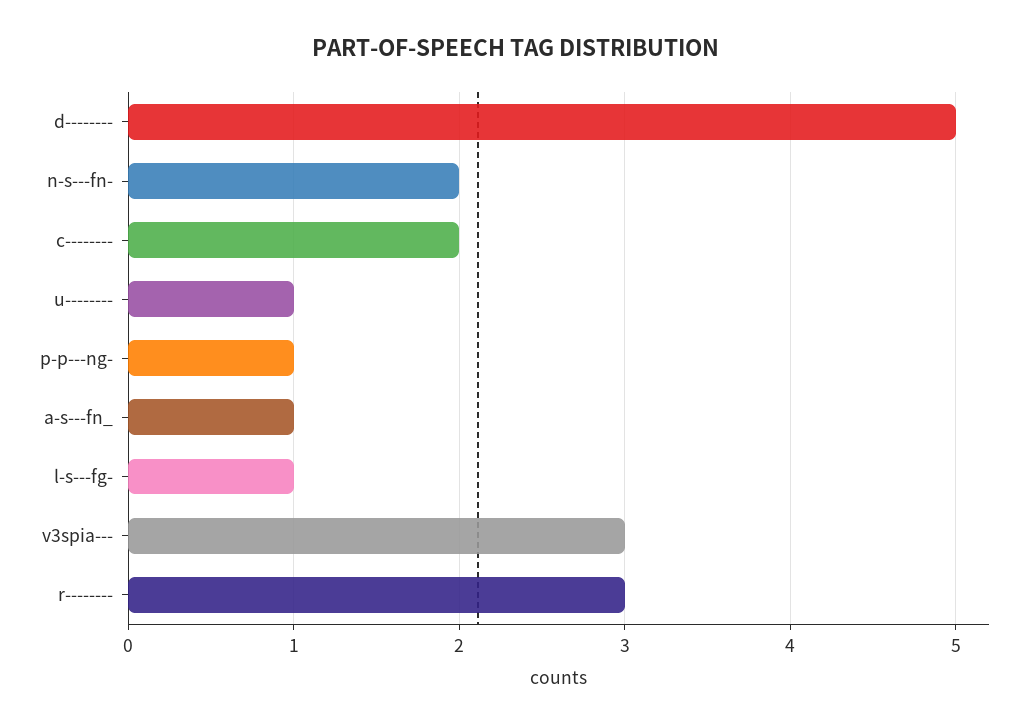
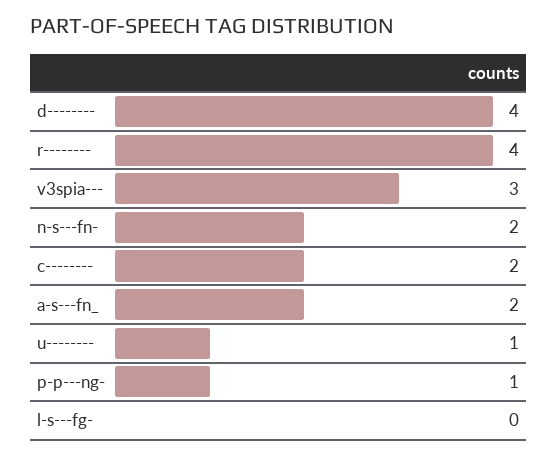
  {
-   "d--------": 5,
+   "d--------": 4,
    "n-s---fn-": 2,
    "c--------": 2,
    "u--------": 1,
    "p-p---ng-": 1,
-   "a-s---fn_": 1,
+   "a-s---fn_": 2,
-   "l-s---fg-": 1,
+   "l-s---fg-": 0,
    "v3spia---": 3,
-   "r--------": 3
+   "r--------": 4
  }

